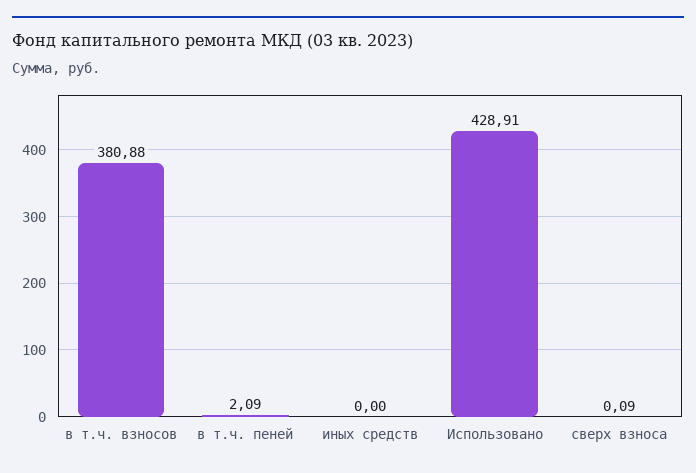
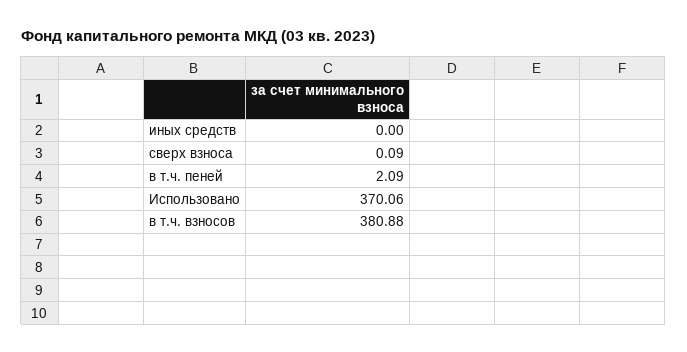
  {
    "в т.ч. взносов": 380.88,
    "в т.ч. пеней": 2.09,
    "иных средств": 0,
-   "Использовано": 428.91,
+   "Использовано": 370.06,
    "сверх взноса": 0.09
  }

